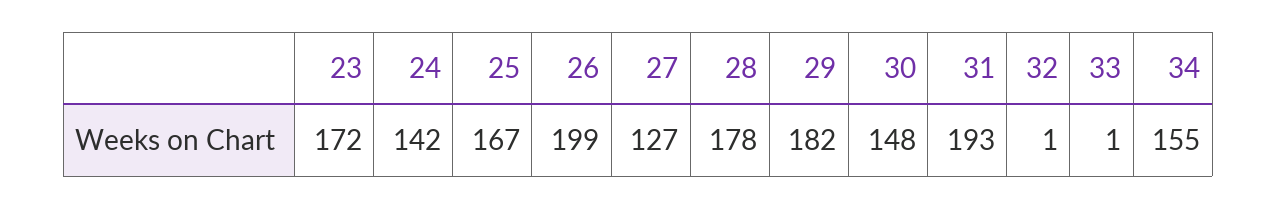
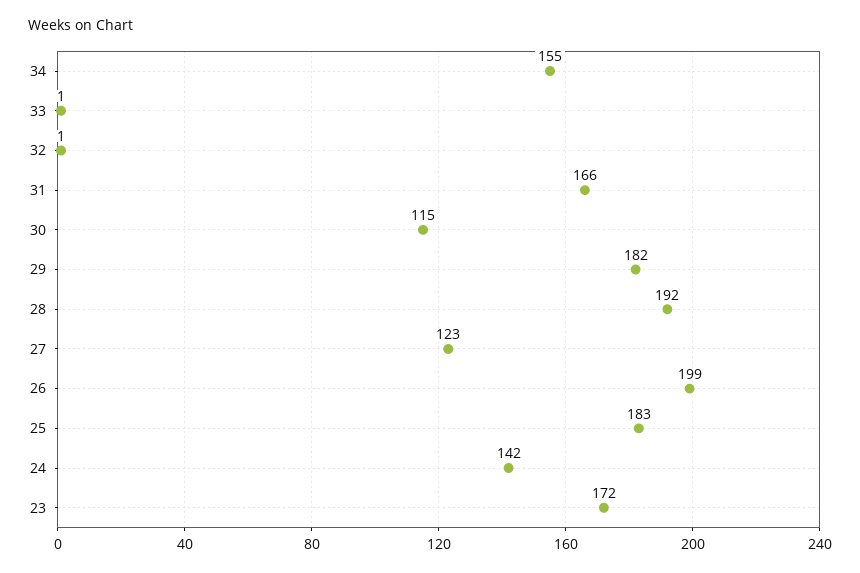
  {
    "23": 172,
    "24": 142,
-   "25": 167,
+   "25": 183,
    "26": 199,
-   "27": 127,
+   "27": 123,
-   "28": 178,
+   "28": 192,
    "29": 182,
-   "30": 148,
+   "30": 115,
-   "31": 193,
+   "31": 166,
    "32": 1,
    "33": 1,
    "34": 155
  }

